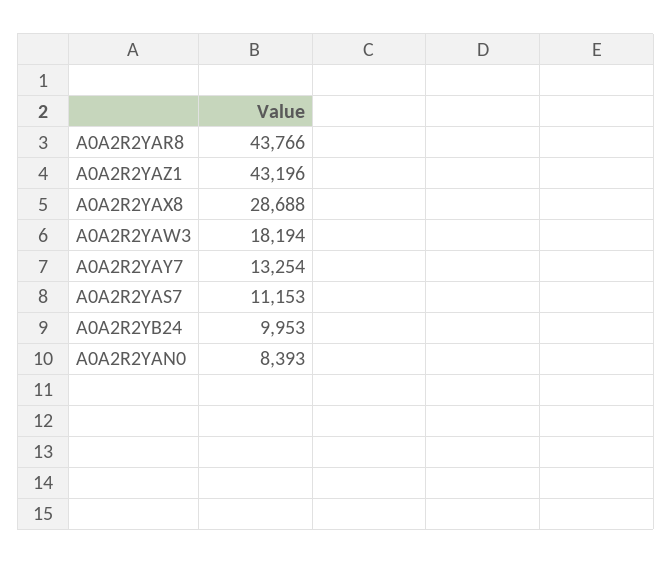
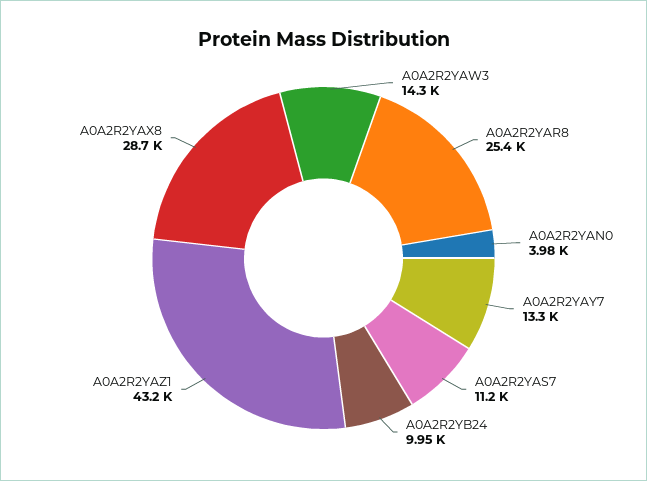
  {
-   "A0A2R2YAR8": 43766,
+   "A0A2R2YAR8": 25400,
    "A0A2R2YAZ1": 43196,
    "A0A2R2YAX8": 28688,
-   "A0A2R2YAW3": 18194,
+   "A0A2R2YAW3": 14300,
    "A0A2R2YAY7": 13254,
    "A0A2R2YAS7": 11153,
    "A0A2R2YB24": 9953,
-   "A0A2R2YAN0": 8393
+   "A0A2R2YAN0": 3980
  }

